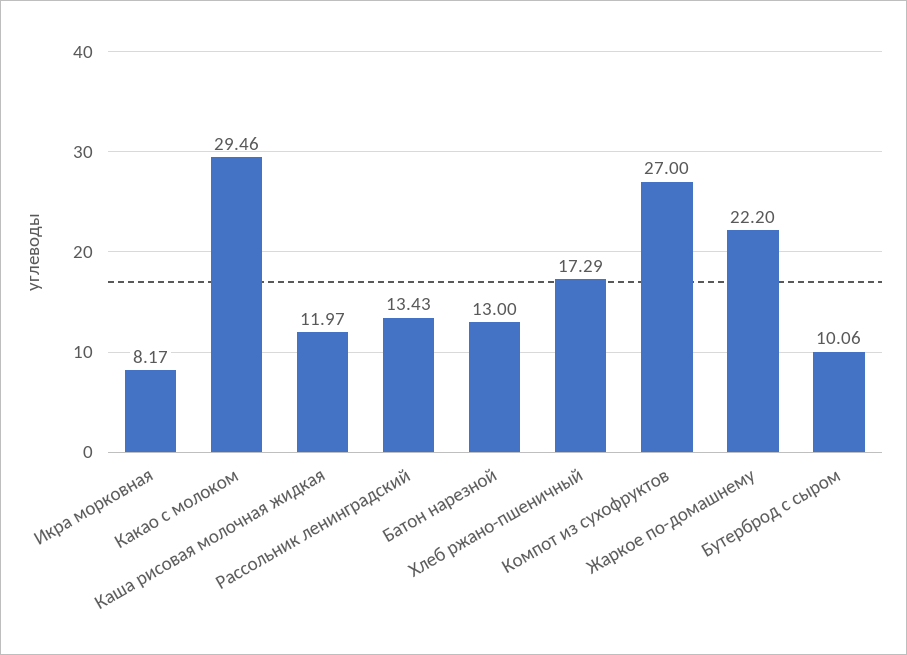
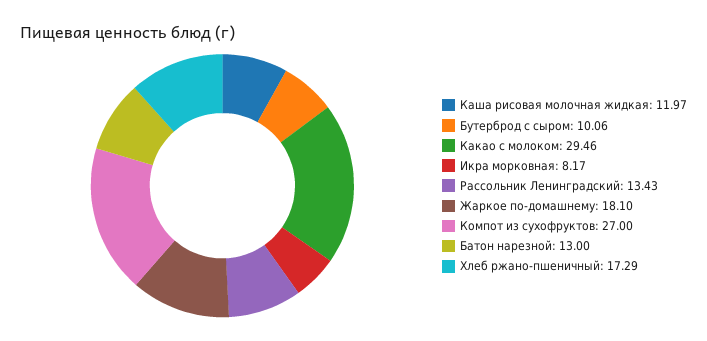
  {
    "Икра морковная": 8.17,
    "Какао с молоком": 29.46,
    "Каша рисовая молочная жидкая": 11.97,
    "Рассольник ленинградский": 13.43,
    "Батон нарезной": 13,
    "Хлеб ржано-пшеничный": 17.29,
    "Компот из сухофруктов": 27,
-   "Жаркое по-домашнему": 22.2,
+   "Жаркое по-домашнему": 18.1,
    "Бутерброд с сыром": 10.06
  }

